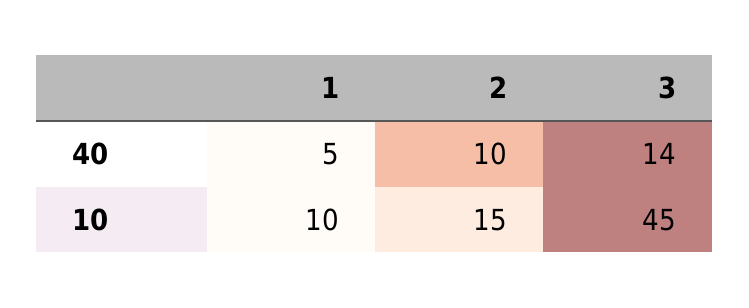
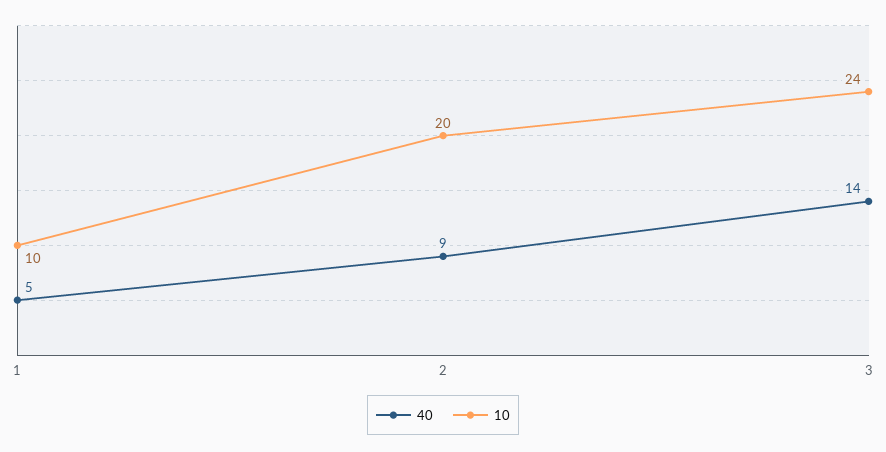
  {
    "40": {
      "1": 5,
-     "2": 10,
+     "2": 9,
      "3": 14
    },
    "10": {
      "1": 10,
-     "2": 15,
+     "2": 20,
-     "3": 45
+     "3": 24
    }
  }

